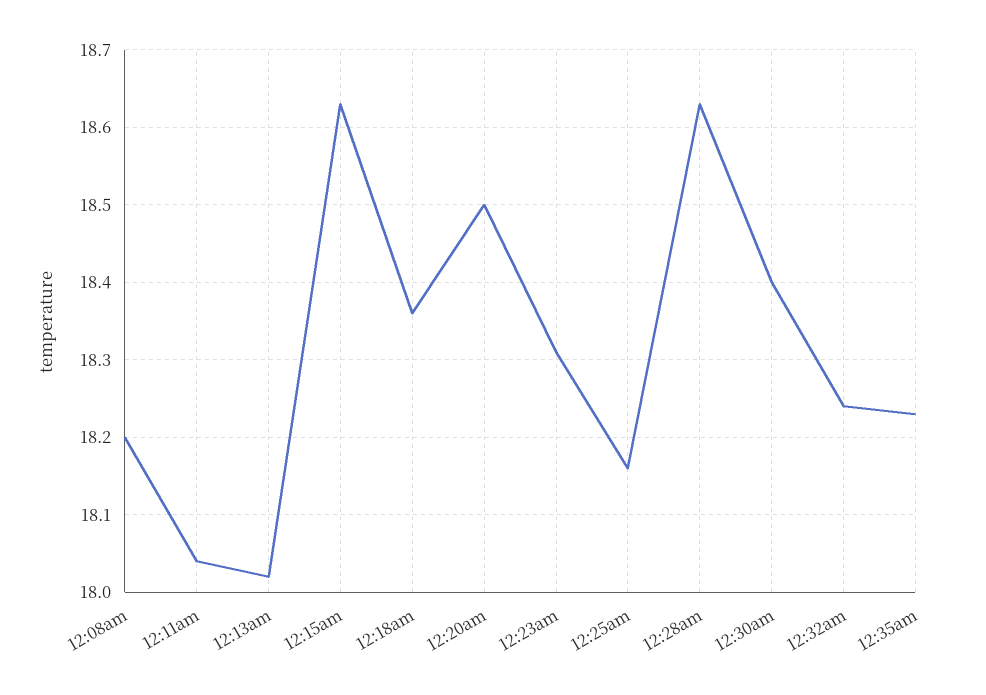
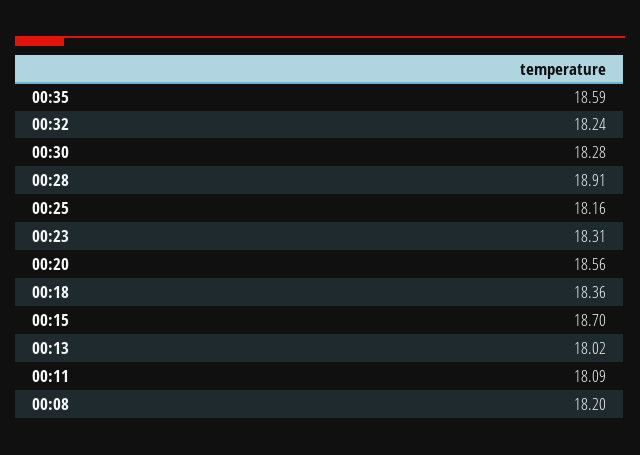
  {
    "12:08am": 18.2,
-   "12:11am": 18.04,
+   "12:11am": 18.09,
    "12:13am": 18.02,
-   "12:15am": 18.63,
+   "12:15am": 18.7,
    "12:18am": 18.36,
-   "12:20am": 18.5,
+   "12:20am": 18.56,
    "12:23am": 18.31,
    "12:25am": 18.16,
-   "12:28am": 18.63,
+   "12:28am": 18.91,
-   "12:30am": 18.4,
+   "12:30am": 18.28,
    "12:32am": 18.24,
-   "12:35am": 18.23
+   "12:35am": 18.59
  }

